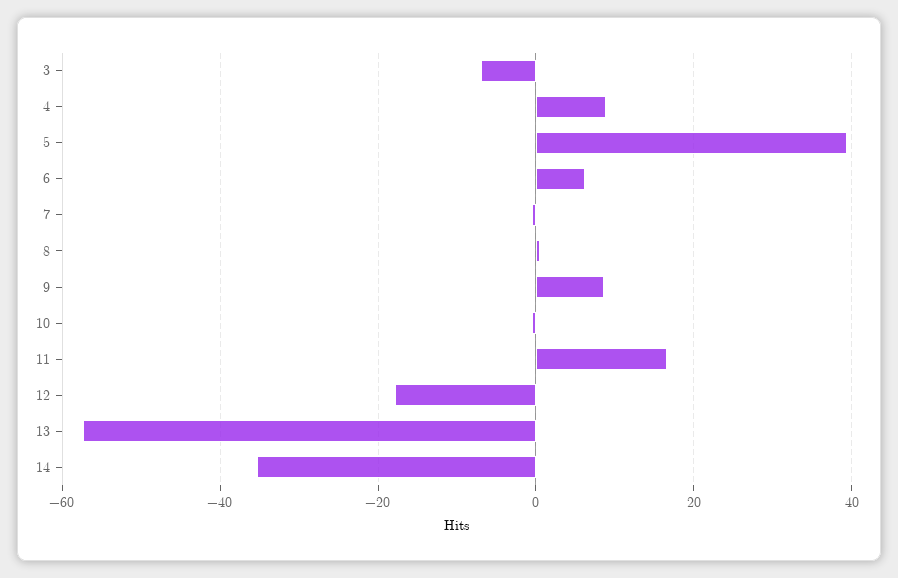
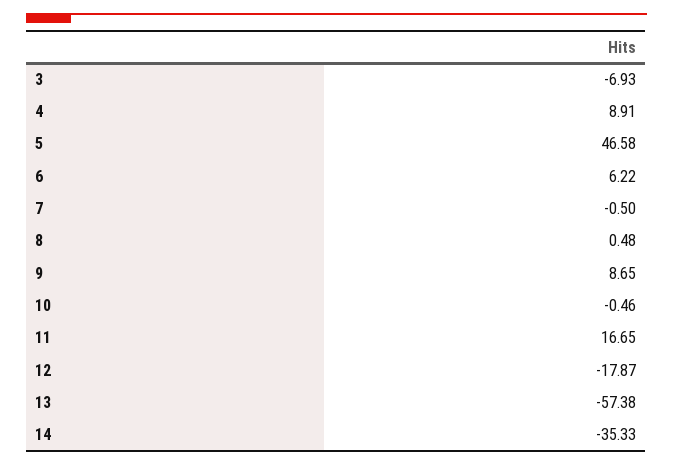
  {
    "3": -6.93,
    "4": 8.91,
-   "5": 40,
+   "5": 46.58,
    "6": 6.22,
    "7": -0.5,
    "8": 0.48,
    "9": 8.65,
    "10": -0.46,
    "11": 16.65,
    "12": -17.87,
    "13": -57.38,
    "14": -35.33
  }

